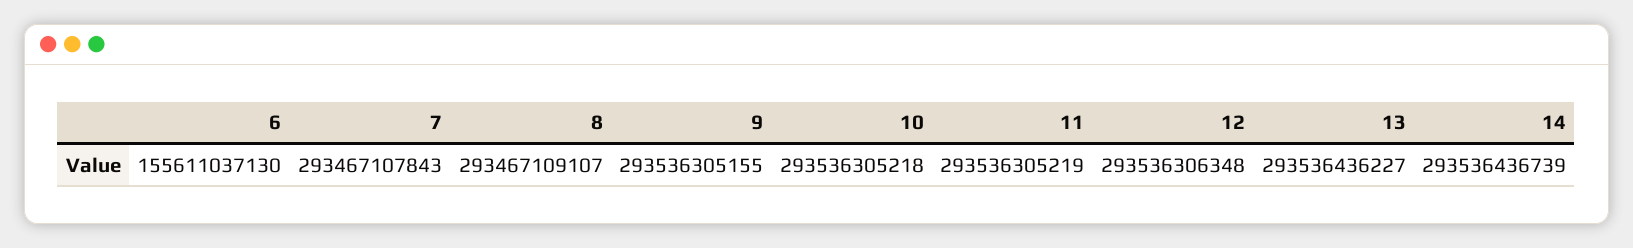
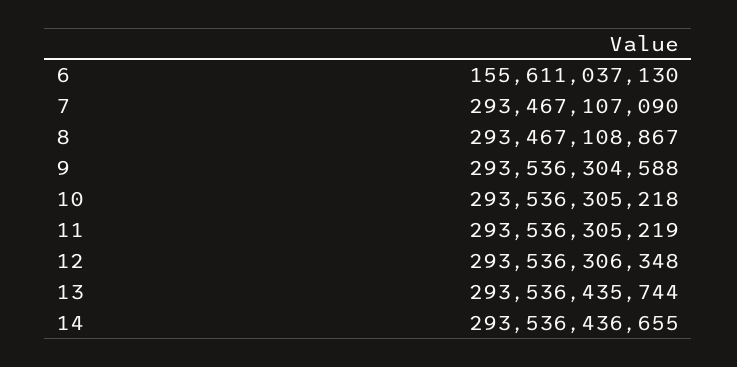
  {
    "6": 155611037130,
-   "7": 293467107843,
+   "7": 293467107090,
-   "8": 293467109107,
+   "8": 293467108867,
-   "9": 293536305155,
+   "9": 293536304588,
    "10": 293536305218,
    "11": 293536305219,
    "12": 293536306348,
-   "13": 293536436227,
+   "13": 293536435744,
-   "14": 293536436739
+   "14": 293536436655
  }

